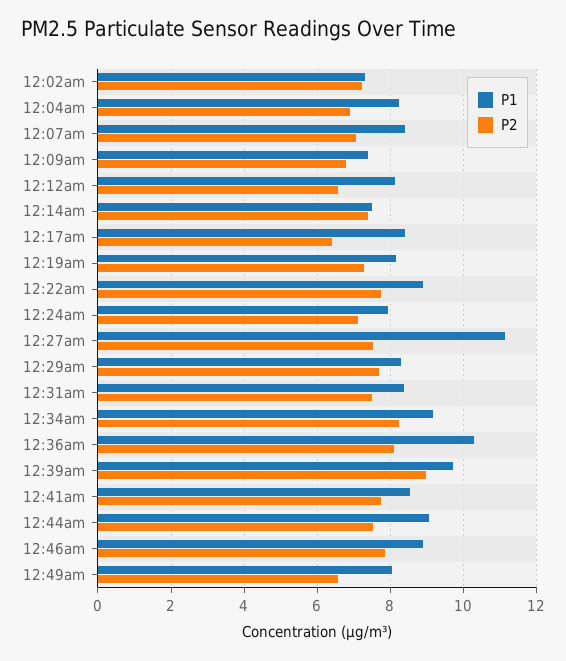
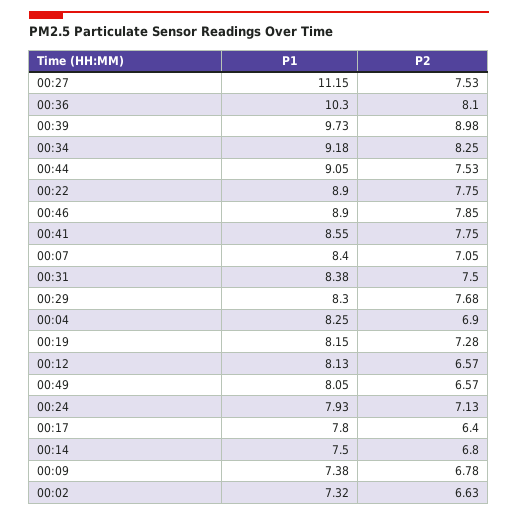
  {
    "P1": {
      "12:02am": 7.32,
      "12:04am": 8.25,
      "12:07am": 8.4,
      "12:09am": 7.38,
      "12:12am": 8.13,
      "12:14am": 7.5,
-     "12:17am": 8.4,
+     "12:17am": 7.8,
      "12:19am": 8.15,
      "12:22am": 8.9,
      "12:24am": 7.93,
      "12:27am": 11.15,
      "12:29am": 8.3,
      "12:31am": 8.38,
      "12:34am": 9.18,
      "12:36am": 10.3,
      "12:39am": 9.73,
      "12:41am": 8.55,
      "12:44am": 9.05,
      "12:46am": 8.9,
      "12:49am": 8.05
    },
    "P2": {
-     "12:02am": 7.2,
+     "12:02am": 6.63,
      "12:04am": 6.9,
      "12:07am": 7.05,
      "12:09am": 6.78,
      "12:12am": 6.57,
-     "12:14am": 7.4,
+     "12:14am": 6.8,
      "12:17am": 6.4,
      "12:19am": 7.28,
      "12:22am": 7.75,
      "12:24am": 7.13,
      "12:27am": 7.53,
      "12:29am": 7.68,
      "12:31am": 7.5,
      "12:34am": 8.25,
      "12:36am": 8.1,
      "12:39am": 8.98,
      "12:41am": 7.75,
      "12:44am": 7.53,
      "12:46am": 7.85,
      "12:49am": 6.57
    }
  }

